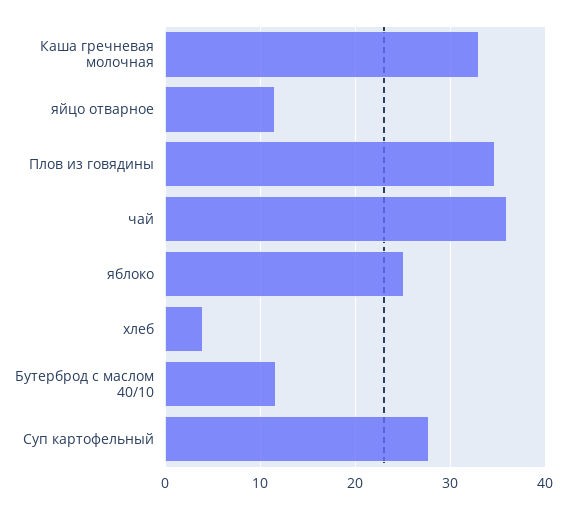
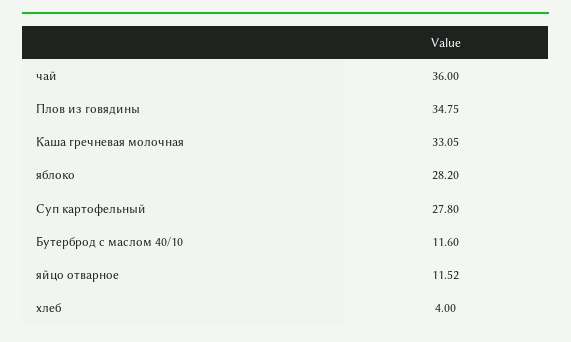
  {
    "Каша гречневая молочная": 33.05,
    "яйцо отварное": 11.52,
    "Плов из говядины": 34.75,
    "чай": 36,
-   "яблоко": 25,
+   "яблоко": 28.2,
    "хлеб": 4,
    "Бутерброд с маслом 40/10": 11.6,
    "Суп картофельный": 27.8
  }

